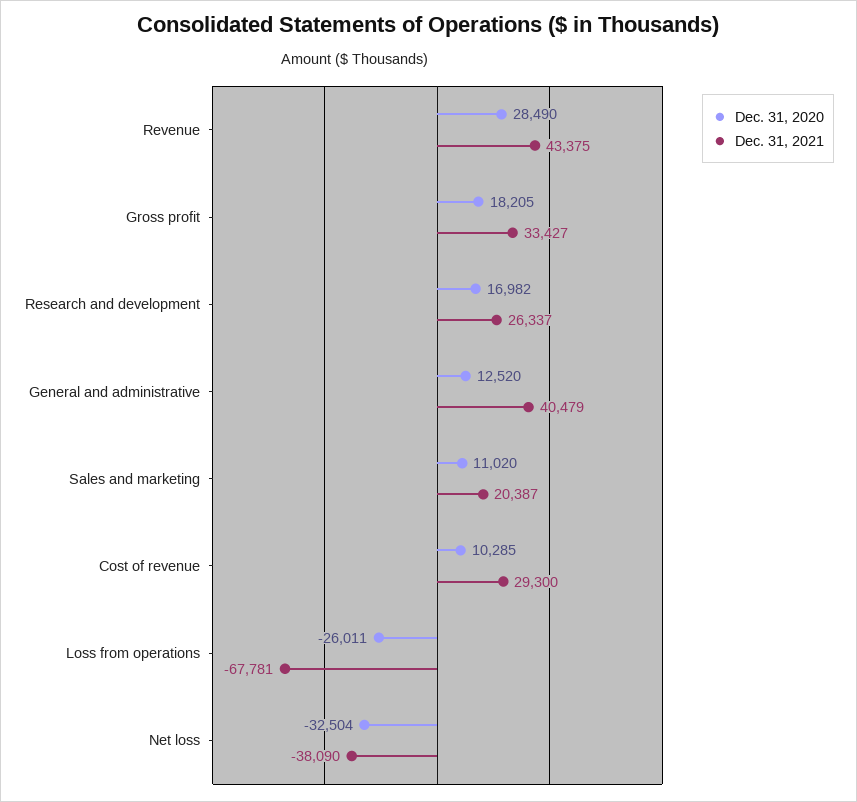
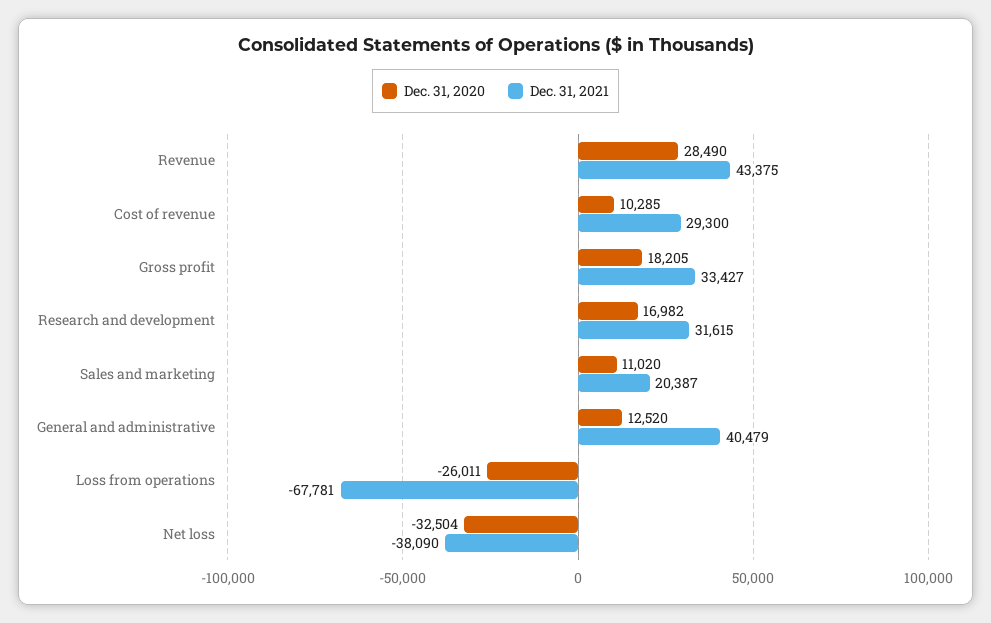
  {
    "Dec. 31, 2020": {
      "Revenue": 28490,
      "Gross profit": 18205,
      "Research and development": 16982,
      "General and administrative": 12520,
      "Sales and marketing": 11020,
      "Cost of revenue": 10285,
      "Loss from operations": -26011,
      "Net loss": -32504
    },
    "Dec. 31, 2021": {
      "Revenue": 43375,
      "Gross profit": 33427,
-     "Research and development": 26337,
+     "Research and development": 31615,
      "General and administrative": 40479,
      "Sales and marketing": 20387,
      "Cost of revenue": 29300,
      "Loss from operations": -67781,
      "Net loss": -38090
    }
  }

